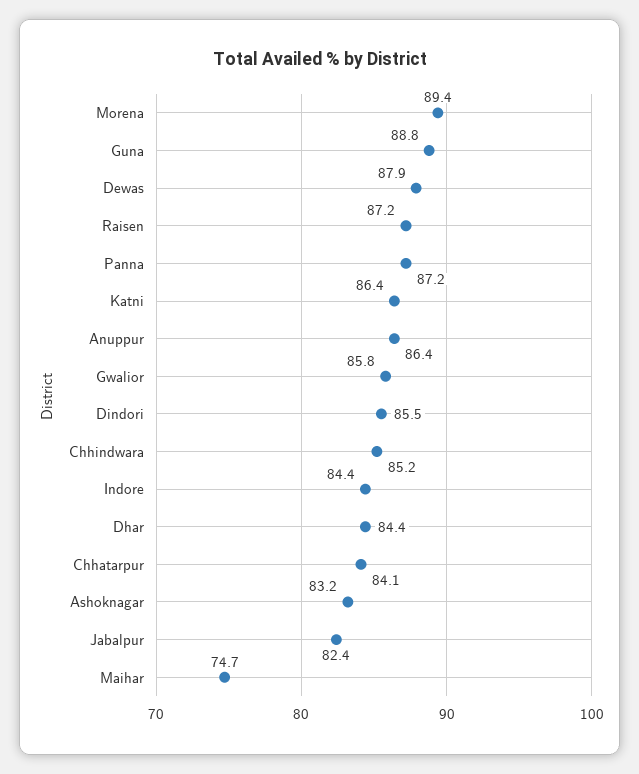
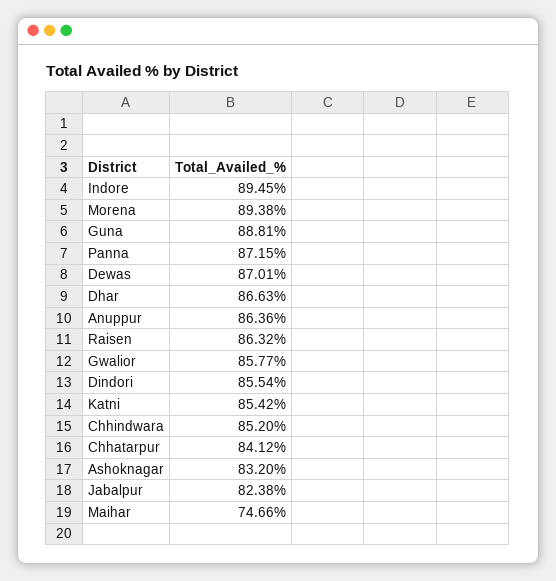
  {
    "Morena": 89.38,
    "Guna": 88.81,
-   "Dewas": 87.9,
+   "Dewas": 87.01,
-   "Raisen": 87.2,
+   "Raisen": 86.32,
    "Panna": 87.15,
-   "Katni": 86.4,
+   "Katni": 85.42,
    "Anuppur": 86.36,
    "Gwalior": 85.77,
    "Dindori": 85.54,
    "Chhindwara": 85.2,
-   "Indore": 84.4,
+   "Indore": 89.45,
-   "Dhar": 84.4,
+   "Dhar": 86.63,
    "Chhatarpur": 84.12,
    "Ashoknagar": 83.2,
    "Jabalpur": 82.38,
    "Maihar": 74.66
  }

